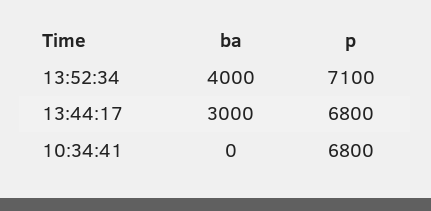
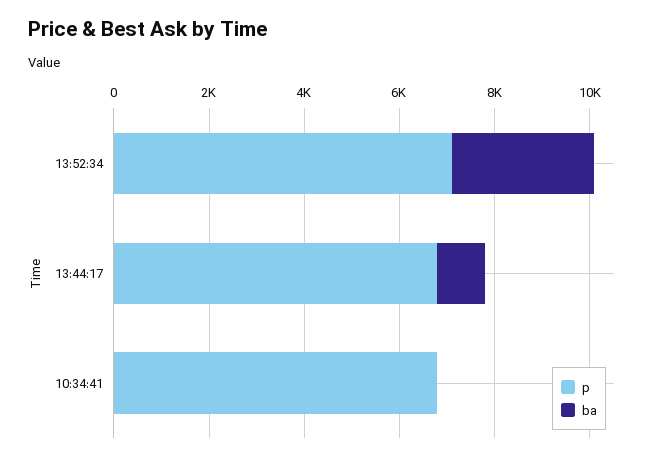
  {
    "ba": {
-     "13:52:34": 4000,
+     "13:52:34": 3000,
-     "13:44:17": 3000,
+     "13:44:17": 1000,
      "10:34:41": 0
    },
    "p": {
      "13:52:34": 7100,
      "13:44:17": 6800,
      "10:34:41": 6800
    }
  }

